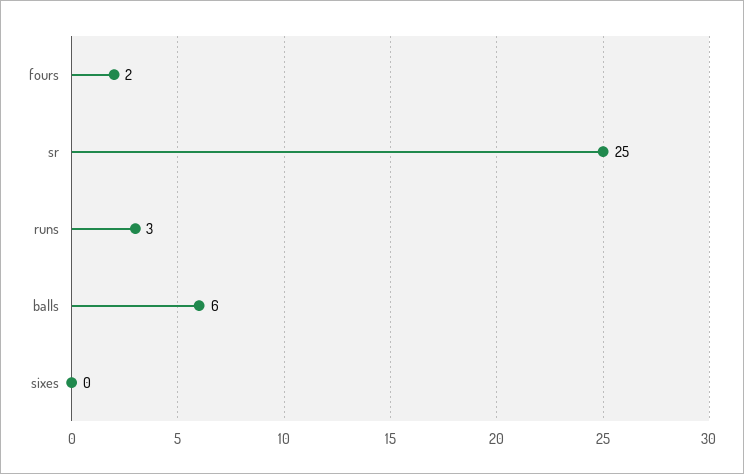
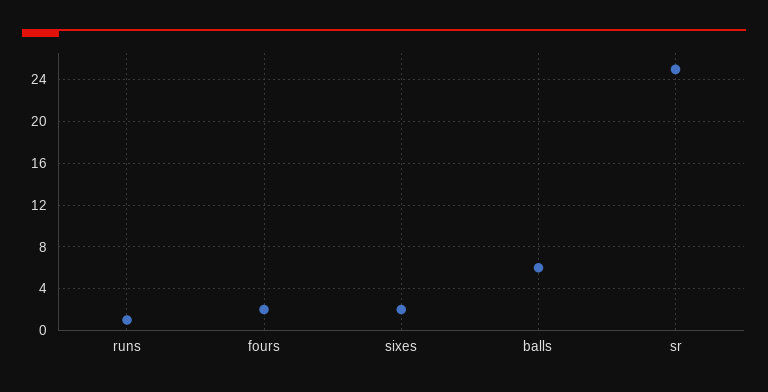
  {
    "fours": 2,
    "sr": 25,
-   "runs": 3,
+   "runs": 1,
    "balls": 6,
-   "sixes": 0
+   "sixes": 2
  }

